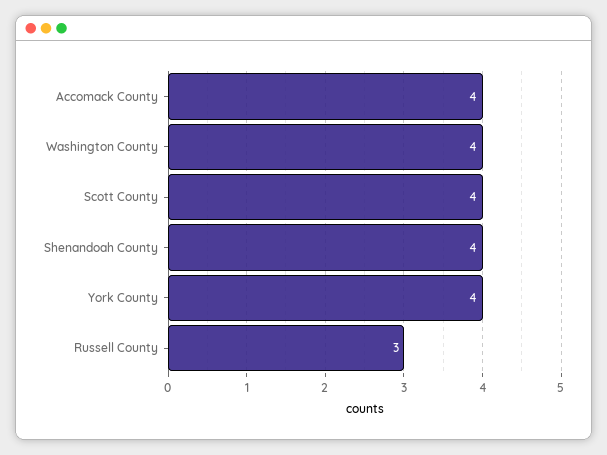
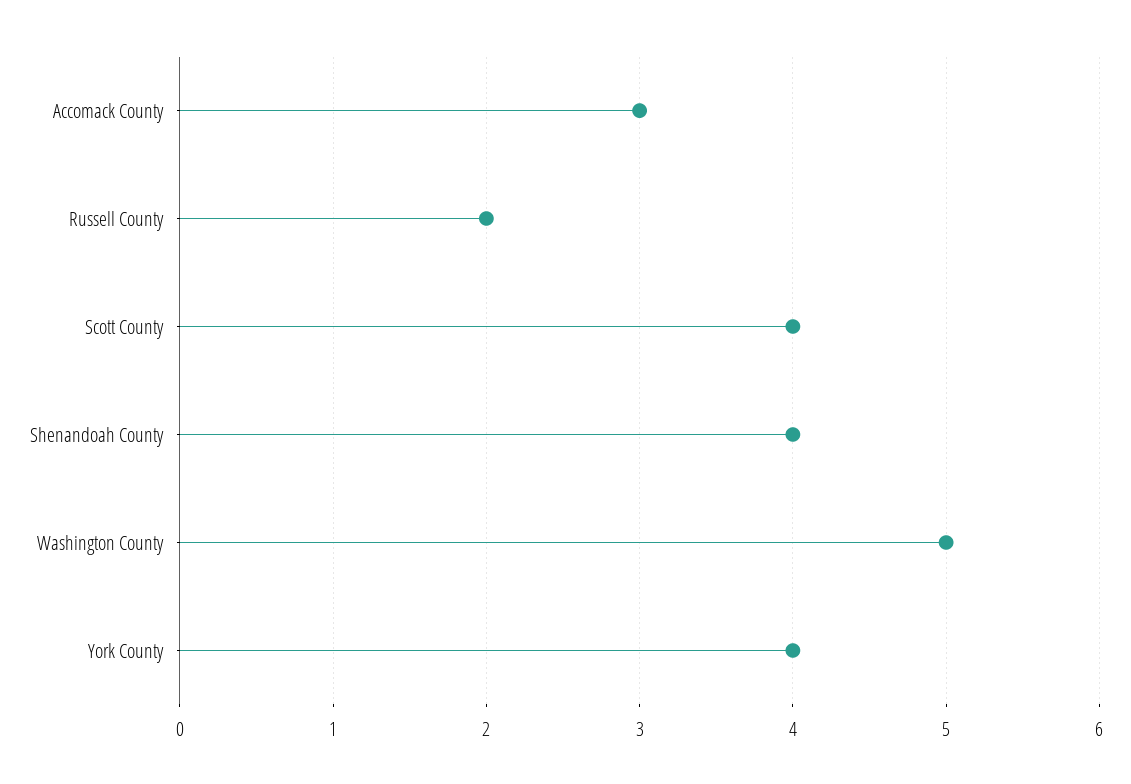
  {
-   "Accomack County": 4,
+   "Accomack County": 3,
-   "Washington County": 4,
+   "Washington County": 5,
    "Scott County": 4,
    "Shenandoah County": 4,
    "York County": 4,
-   "Russell County": 3
+   "Russell County": 2
  }

